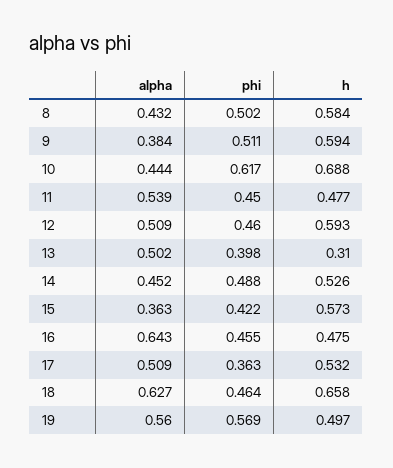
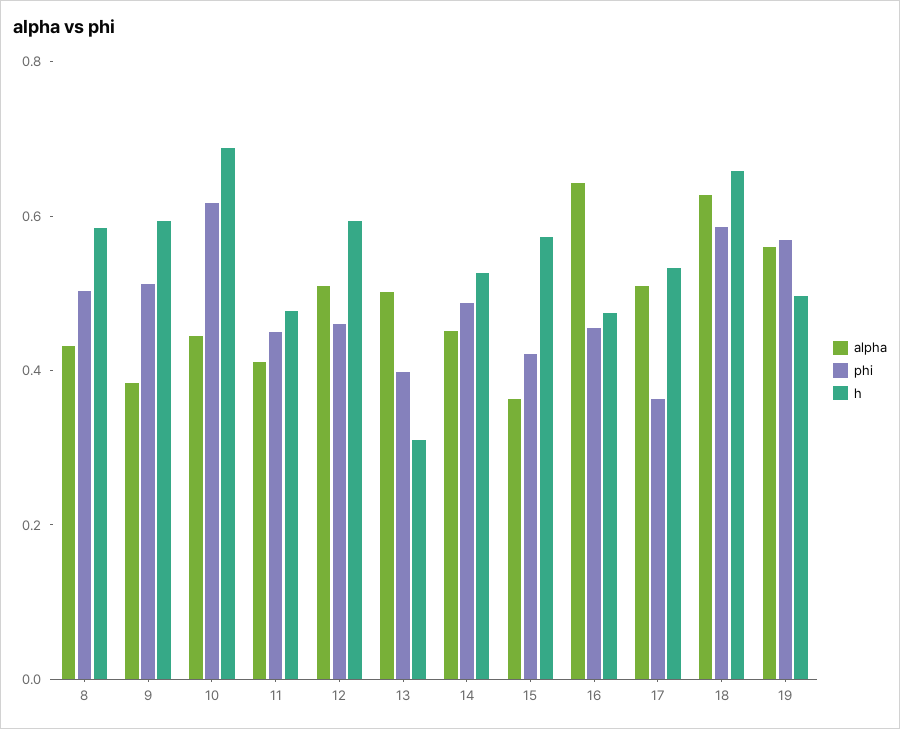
  {
    "alpha": {
      "8": 0.432,
      "9": 0.384,
      "10": 0.444,
-     "11": 0.539,
+     "11": 0.4,
      "12": 0.509,
      "13": 0.502,
      "14": 0.452,
      "15": 0.363,
      "16": 0.643,
      "17": 0.509,
      "18": 0.627,
      "19": 0.56
    },
    "phi": {
      "8": 0.502,
      "9": 0.511,
      "10": 0.617,
      "11": 0.45,
      "12": 0.46,
      "13": 0.398,
      "14": 0.488,
      "15": 0.422,
      "16": 0.455,
      "17": 0.363,
-     "18": 0.464,
+     "18": 0.6,
      "19": 0.569
    },
    "h": {
      "8": 0.584,
      "9": 0.594,
      "10": 0.688,
      "11": 0.477,
      "12": 0.593,
      "13": 0.31,
      "14": 0.526,
      "15": 0.573,
      "16": 0.475,
      "17": 0.532,
      "18": 0.658,
      "19": 0.497
    }
  }

